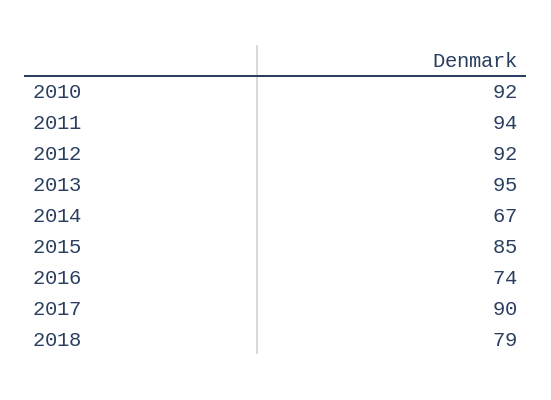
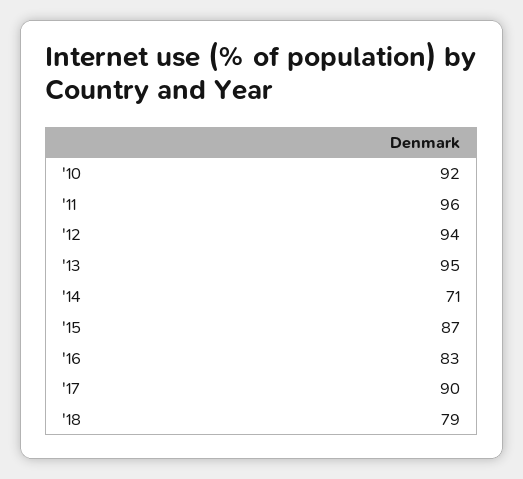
  {
    "2010": 92,
-   "2011": 94,
+   "2011": 96,
-   "2012": 92,
+   "2012": 94,
    "2013": 95,
-   "2014": 67,
+   "2014": 71,
-   "2015": 85,
+   "2015": 87,
-   "2016": 74,
+   "2016": 83,
    "2017": 90,
    "2018": 79
  }

